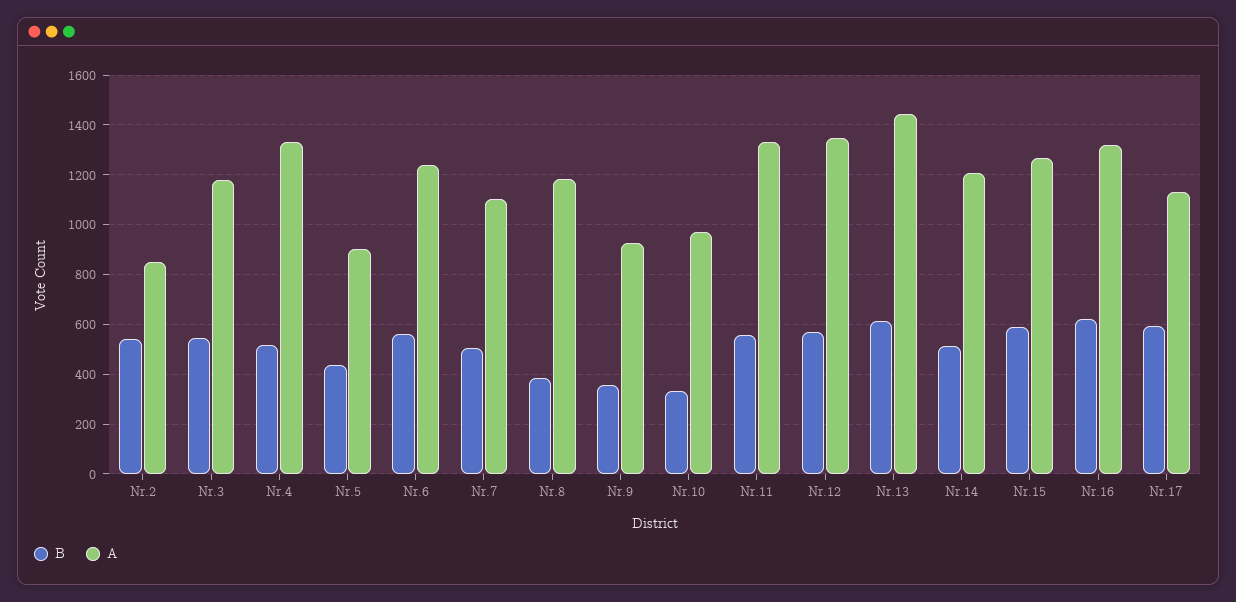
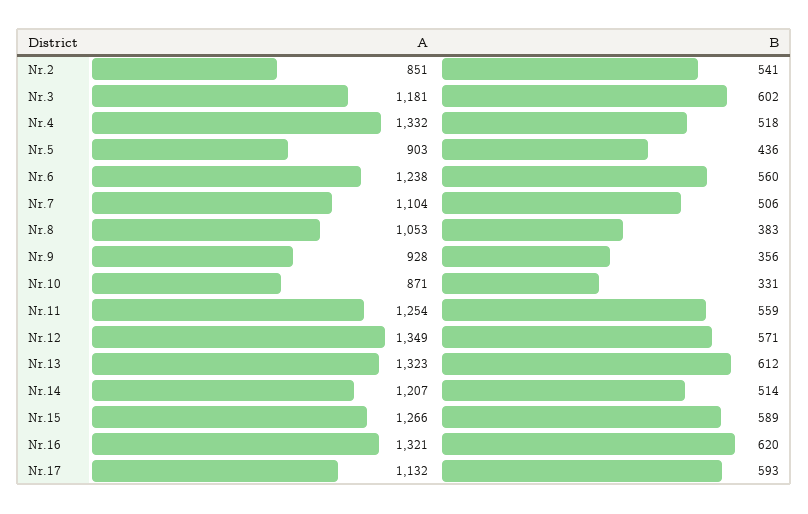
  {
    "B": {
      "Nr.2": 541,
-     "Nr.3": 550,
+     "Nr.3": 602,
      "Nr.4": 518,
      "Nr.5": 436,
      "Nr.6": 560,
      "Nr.7": 506,
      "Nr.8": 383,
      "Nr.9": 356,
      "Nr.10": 331,
      "Nr.11": 559,
      "Nr.12": 571,
      "Nr.13": 612,
      "Nr.14": 514,
      "Nr.15": 589,
      "Nr.16": 620,
      "Nr.17": 593
    },
    "A": {
      "Nr.2": 851,
      "Nr.3": 1181,
      "Nr.4": 1332,
      "Nr.5": 903,
      "Nr.6": 1238,
      "Nr.7": 1104,
-     "Nr.8": 1175,
+     "Nr.8": 1053,
      "Nr.9": 928,
-     "Nr.10": 975,
+     "Nr.10": 871,
-     "Nr.11": 1325,
+     "Nr.11": 1254,
      "Nr.12": 1349,
-     "Nr.13": 1450,
+     "Nr.13": 1323,
      "Nr.14": 1207,
      "Nr.15": 1266,
      "Nr.16": 1321,
      "Nr.17": 1132
    }
  }

